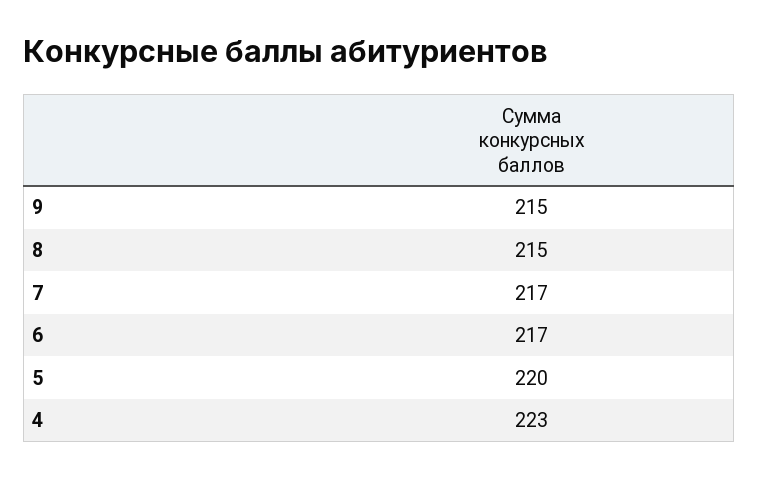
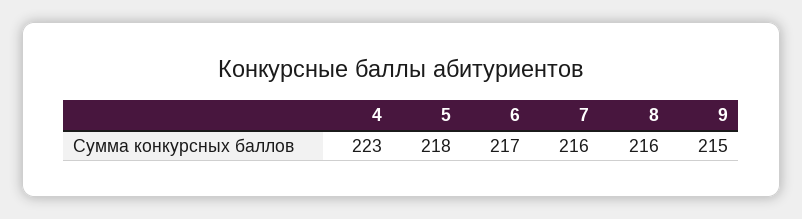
  {
    "9": 215,
-   "8": 215,
+   "8": 216,
-   "7": 217,
+   "7": 216,
    "6": 217,
-   "5": 220,
+   "5": 218,
    "4": 223
  }

